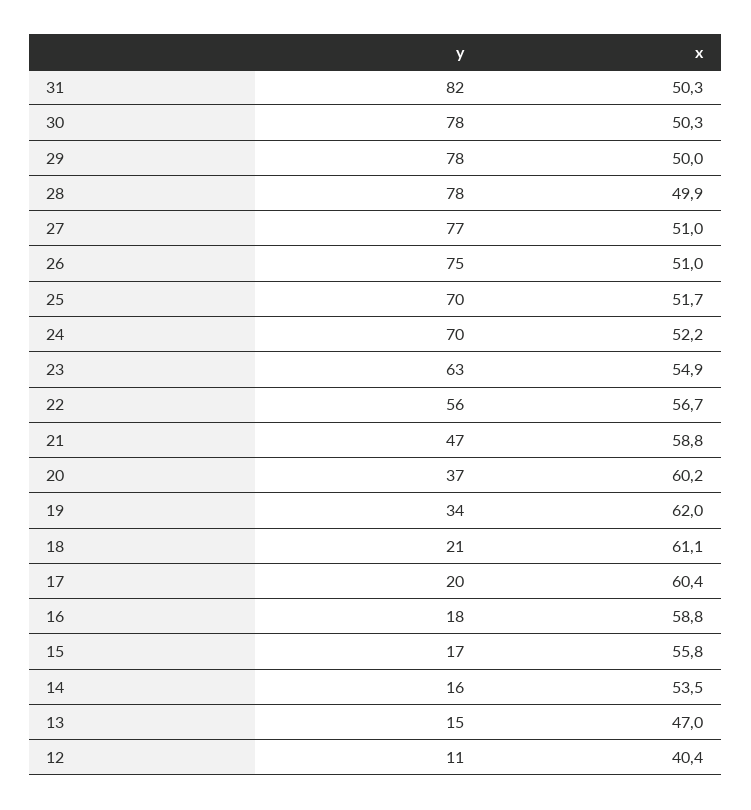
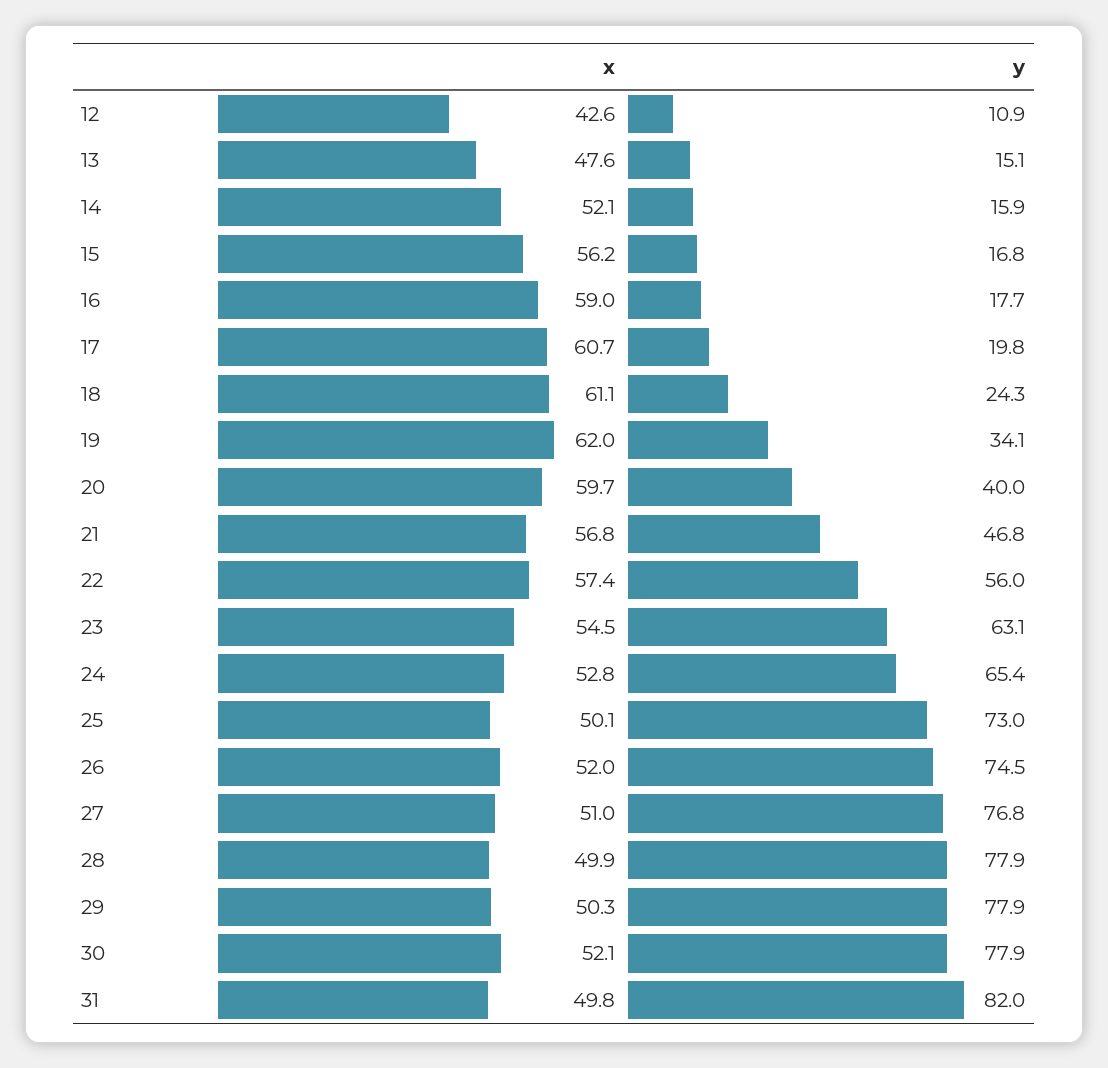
  {
    "y": {
      "31": 82,
      "30": 77.9,
      "29": 77.9,
      "28": 77.9,
      "27": 76.8,
      "26": 74.5,
-     "25": 70,
+     "25": 73,
-     "24": 70,
+     "24": 65.4,
      "23": 63.1,
      "22": 56,
      "21": 46.8,
-     "20": 37,
+     "20": 40,
      "19": 34.1,
-     "18": 21,
+     "18": 24.3,
      "17": 19.8,
      "16": 17.7,
      "15": 16.8,
      "14": 15.9,
      "13": 15.1,
      "12": 10.9
    },
    "x": {
-     "31": 50.3,
+     "31": 49.8,
-     "30": 50.3,
+     "30": 52.1,
-     "29": 50,
+     "29": 50.3,
      "28": 49.9,
      "27": 51,
-     "26": 51,
+     "26": 52,
-     "25": 51.7,
+     "25": 50.1,
-     "24": 52.2,
+     "24": 52.8,
-     "23": 54.9,
+     "23": 54.5,
-     "22": 56.7,
+     "22": 57.4,
-     "21": 58.8,
+     "21": 56.8,
-     "20": 60.2,
+     "20": 59.7,
      "19": 62,
      "18": 61.1,
-     "17": 60.4,
+     "17": 60.7,
-     "16": 58.8,
+     "16": 59,
-     "15": 55.8,
+     "15": 56.2,
-     "14": 53.5,
+     "14": 52.1,
-     "13": 47,
+     "13": 47.6,
-     "12": 40.4
+     "12": 42.6
    }
  }

